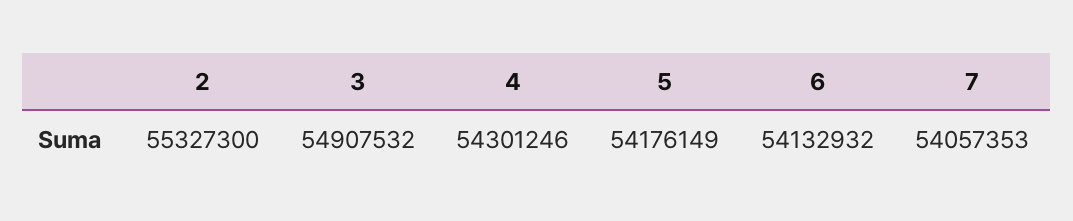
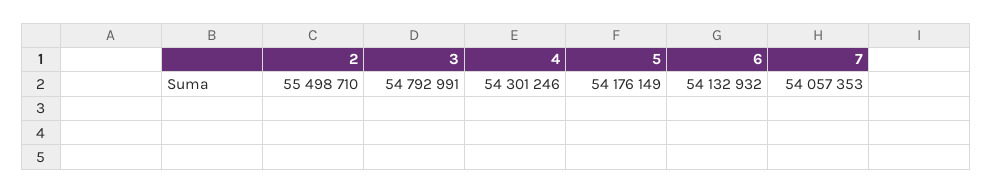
  {
-   "2": 55327300,
+   "2": 55498710,
-   "3": 54907532,
+   "3": 54792991,
    "4": 54301246,
    "5": 54176149,
    "6": 54132932,
    "7": 54057353
  }

